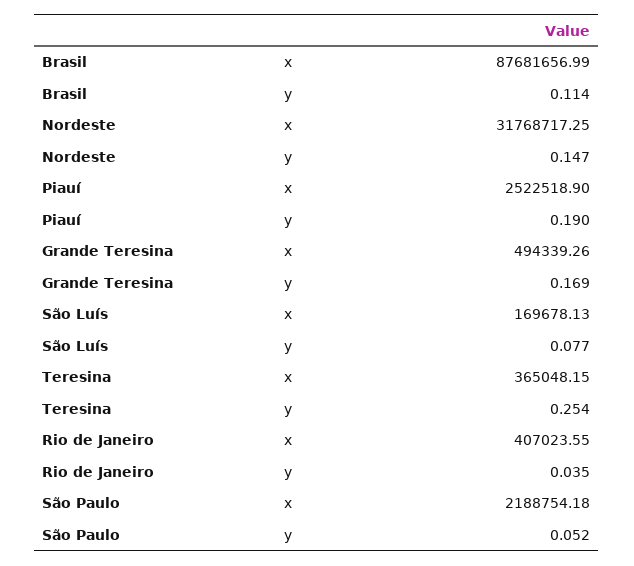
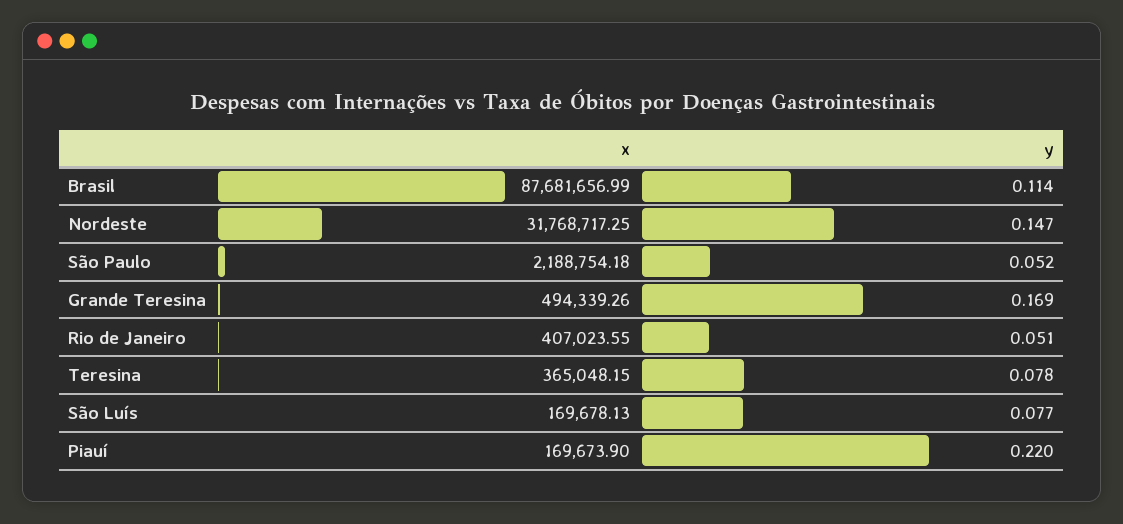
  {
    "Brasil": {
      "x": 87681656.99,
      "y": 0.114
    },
    "Nordeste": {
      "x": 31768717.25,
      "y": 0.147
    },
    "Piauí": {
-     "x": 2522518.9,
+     "x": 169673.9,
-     "y": 0.19
+     "y": 0.22
    },
    "Grande Teresina": {
      "x": 494339.26,
      "y": 0.169
    },
    "São Luís": {
      "x": 169678.13,
      "y": 0.077
    },
    "Teresina": {
      "x": 365048.15,
-     "y": 0.254
+     "y": 0.078
    },
    "Rio de Janeiro": {
      "x": 407023.55,
-     "y": 0.035
+     "y": 0.051
    },
    "São Paulo": {
      "x": 2188754.18,
      "y": 0.052
    }
  }

